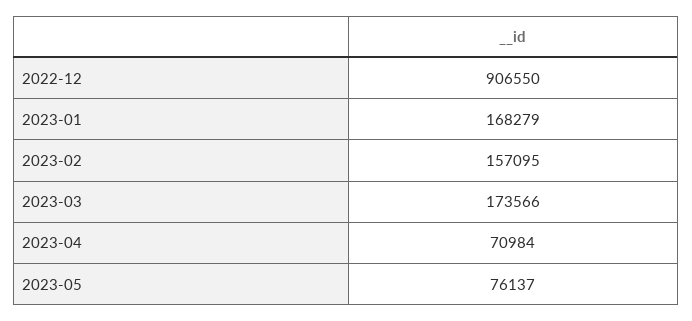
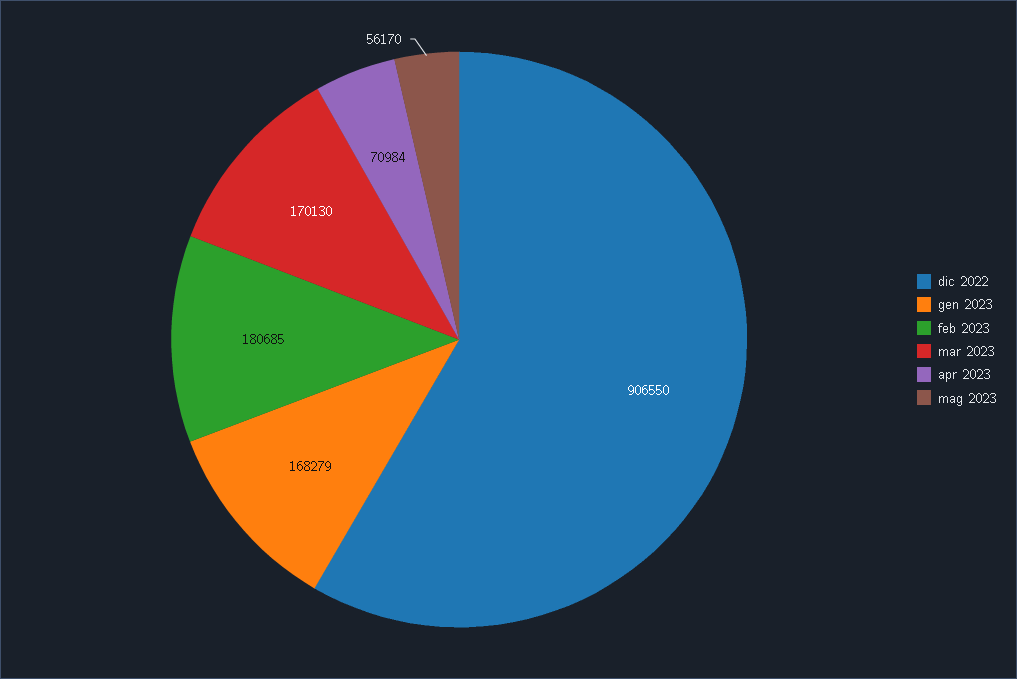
  {
    "2022-12": 906550,
    "2023-01": 168279,
-   "2023-02": 157095,
+   "2023-02": 180685,
-   "2023-03": 173566,
+   "2023-03": 170130,
    "2023-04": 70984,
-   "2023-05": 76137
+   "2023-05": 56170
  }

